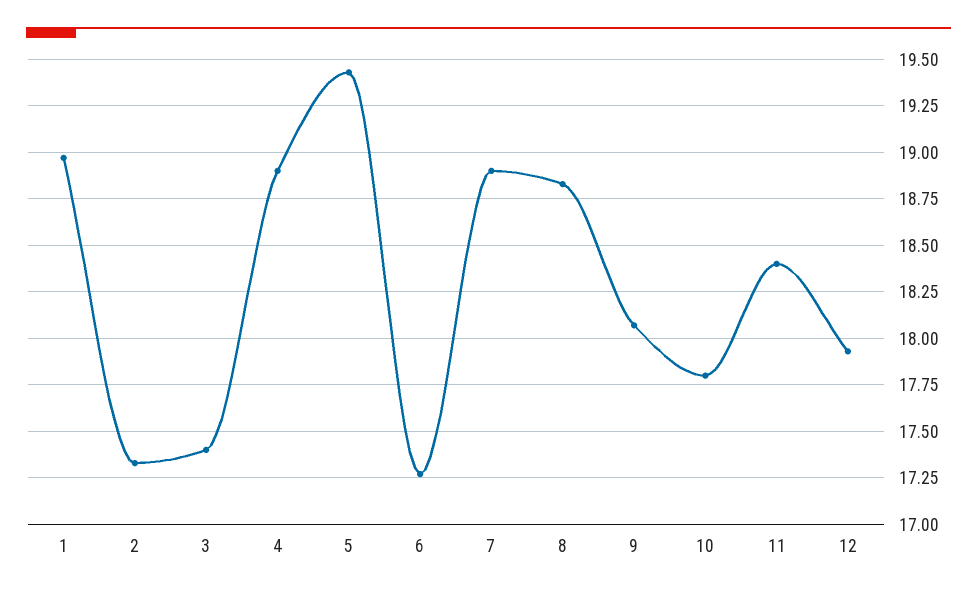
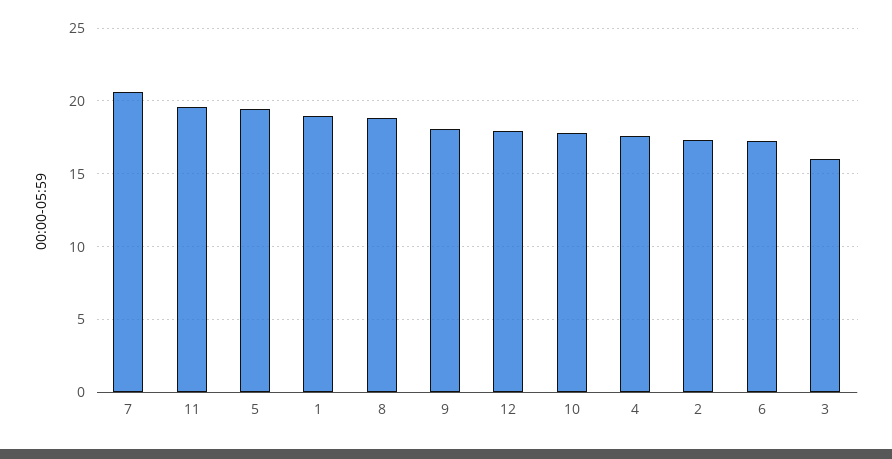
  {
    "1": 18.95,
    "2": 17.35,
-   "3": 17.4,
+   "3": 16,
-   "4": 18.9,
+   "4": 17.5,
    "5": 19.45,
    "6": 17.25,
-   "7": 18.9,
+   "7": 20.5,
    "8": 18.85,
    "9": 18.05,
    "10": 17.8,
-   "11": 18.4,
+   "11": 19.5,
    "12": 17.95
  }

